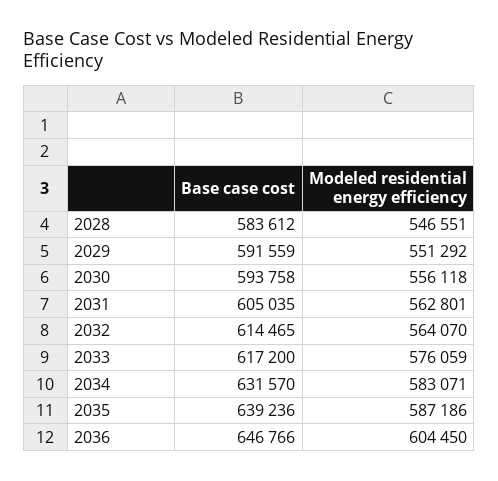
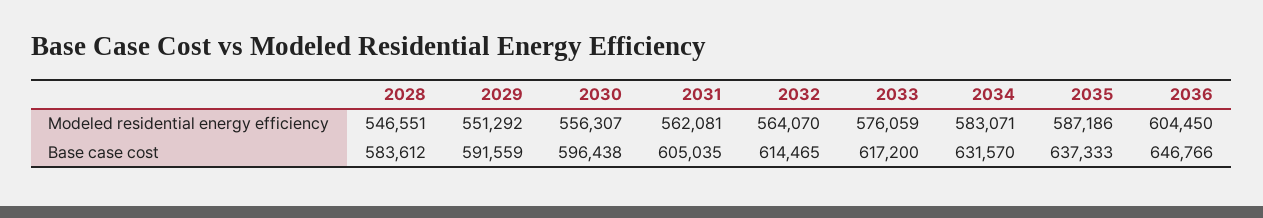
  {
    "Base case cost": {
      "2028": 583612,
      "2029": 591559,
-     "2030": 593758,
+     "2030": 596438,
      "2031": 605035,
      "2032": 614465,
      "2033": 617200,
      "2034": 631570,
-     "2035": 639236,
+     "2035": 637333,
      "2036": 646766
    },
    "Modeled residential energy efficiency": {
      "2028": 546551,
      "2029": 551292,
-     "2030": 556118,
+     "2030": 556307,
-     "2031": 562801,
+     "2031": 562081,
      "2032": 564070,
      "2033": 576059,
      "2034": 583071,
      "2035": 587186,
      "2036": 604450
    }
  }

